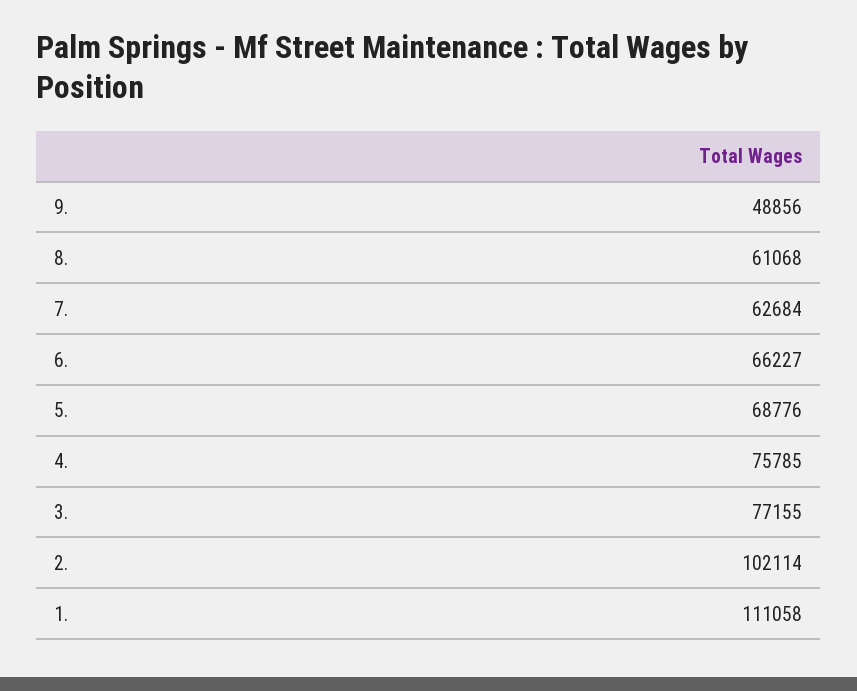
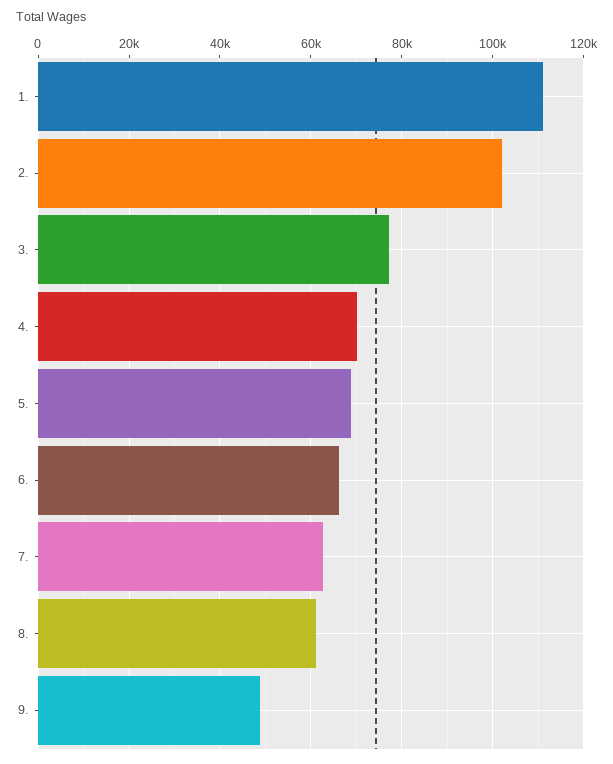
  {
    "9.": 48856,
    "8.": 61068,
    "7.": 62684,
    "6.": 66227,
    "5.": 68776,
-   "4.": 75785,
+   "4.": 70000,
    "3.": 77155,
    "2.": 102114,
    "1.": 111058
  }

